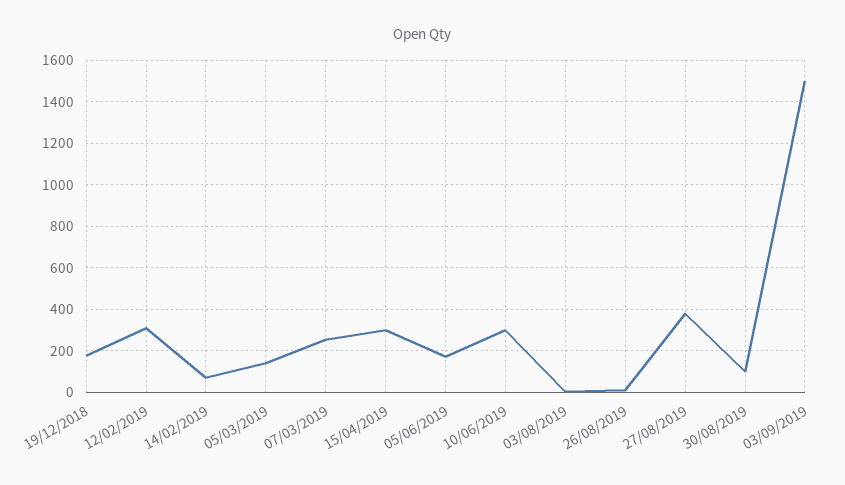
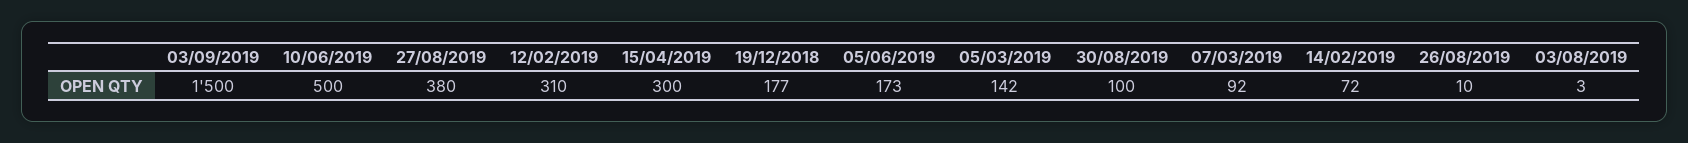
  {
    "19/12/2018": 177,
    "12/02/2019": 310,
    "14/02/2019": 72,
    "05/03/2019": 142,
-   "07/03/2019": 250,
+   "07/03/2019": 92,
    "15/04/2019": 300,
    "05/06/2019": 173,
-   "10/06/2019": 300,
+   "10/06/2019": 500,
    "03/08/2019": 3,
    "26/08/2019": 10,
    "27/08/2019": 380,
    "30/08/2019": 100,
    "03/09/2019": 1500
  }

